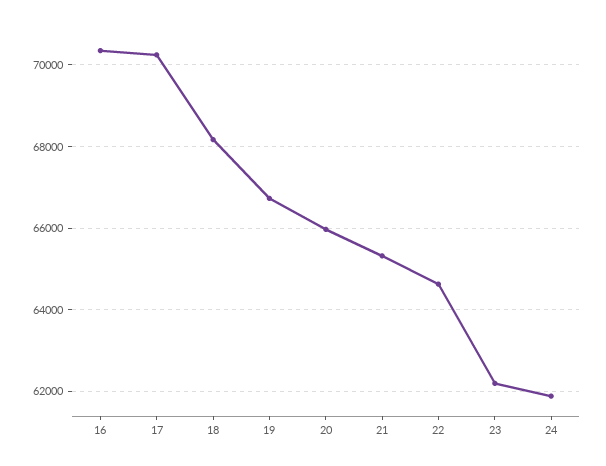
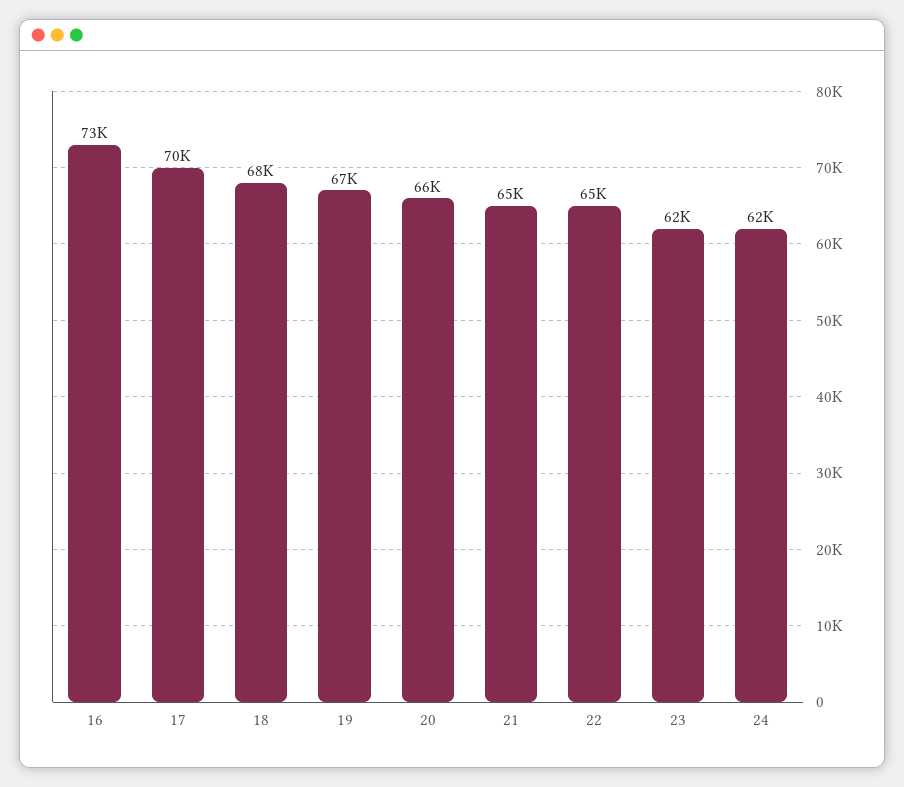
  {
-   "16": 70400,
+   "16": 73000,
    "17": 70000,
    "18": 68000,
    "19": 67000,
    "20": 66000,
    "21": 65000,
    "22": 65000,
    "23": 62000,
    "24": 62000
  }

